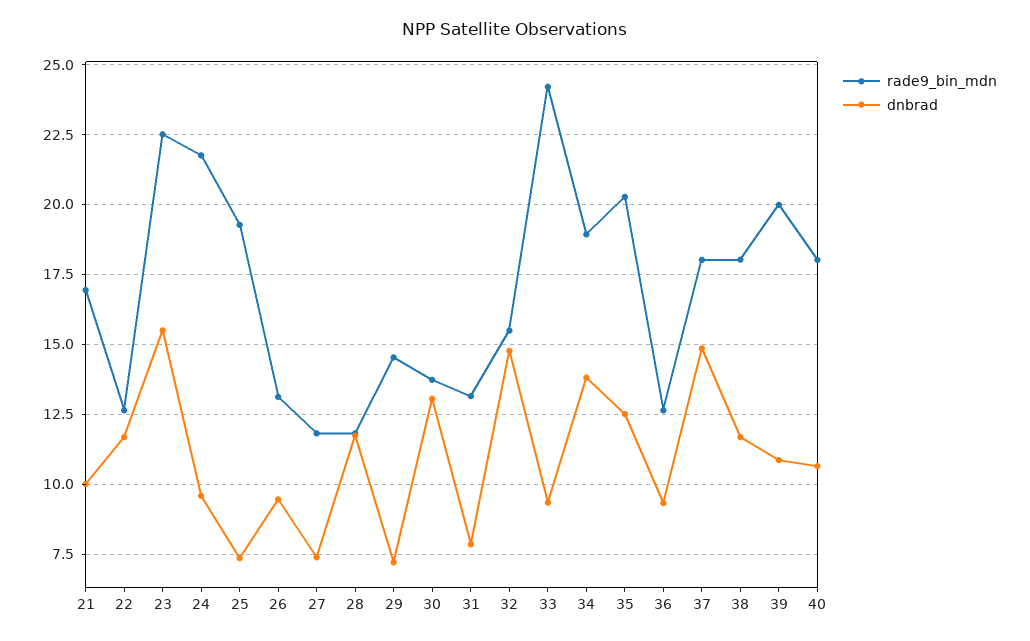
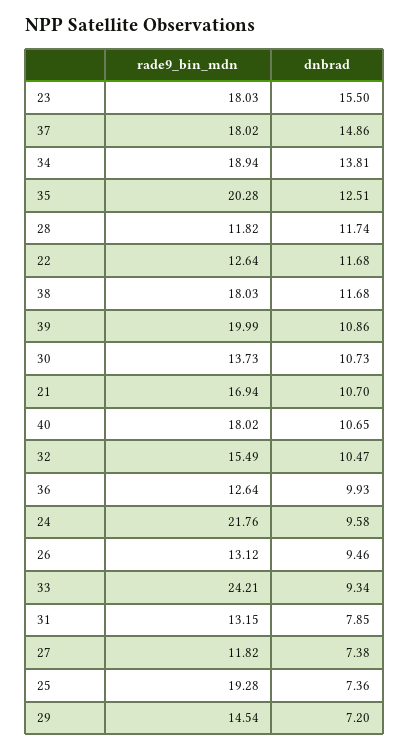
  {
    "rade9_bin_mdn": {
      "21": 16.94,
      "22": 12.64,
-     "23": 22.5,
+     "23": 18.03,
      "24": 21.76,
      "25": 19.28,
      "26": 13.12,
      "27": 11.82,
      "28": 11.82,
      "29": 14.54,
      "30": 13.73,
      "31": 13.15,
      "32": 15.49,
      "33": 24.21,
      "34": 18.94,
      "35": 20.28,
      "36": 12.64,
      "37": 18.02,
      "38": 18.03,
      "39": 19.99,
      "40": 18.02
    },
    "dnbrad": {
-     "21": 10,
+     "21": 10.7,
      "22": 11.68,
      "23": 15.5,
      "24": 9.58,
      "25": 7.36,
      "26": 9.46,
      "27": 7.38,
      "28": 11.74,
      "29": 7.2,
-     "30": 13,
+     "30": 10.73,
      "31": 7.85,
-     "32": 14.75,
+     "32": 10.47,
      "33": 9.34,
      "34": 13.81,
      "35": 12.51,
-     "36": 9.25,
+     "36": 9.93,
      "37": 14.86,
      "38": 11.68,
      "39": 10.86,
      "40": 10.65
    }
  }

